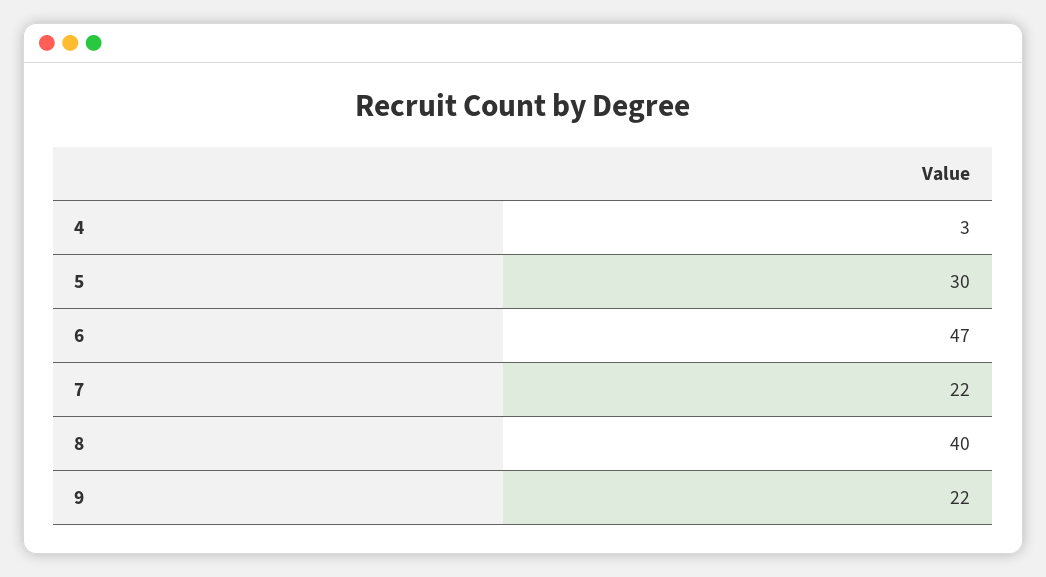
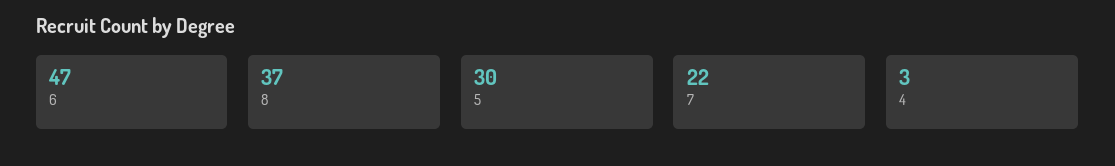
  {
    "4": 3,
    "5": 30,
    "6": 47,
    "7": 22,
-   "8": 40,
+   "8": 37
-   "9": 22
  }

